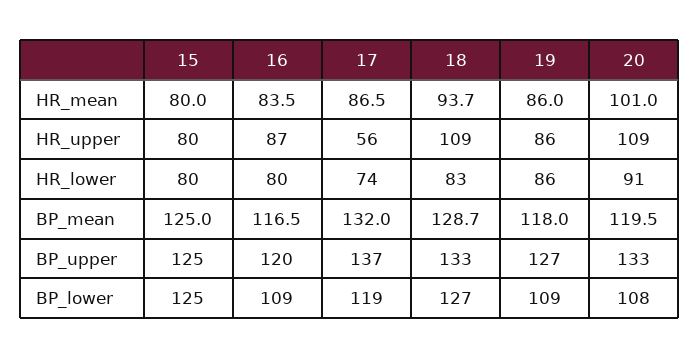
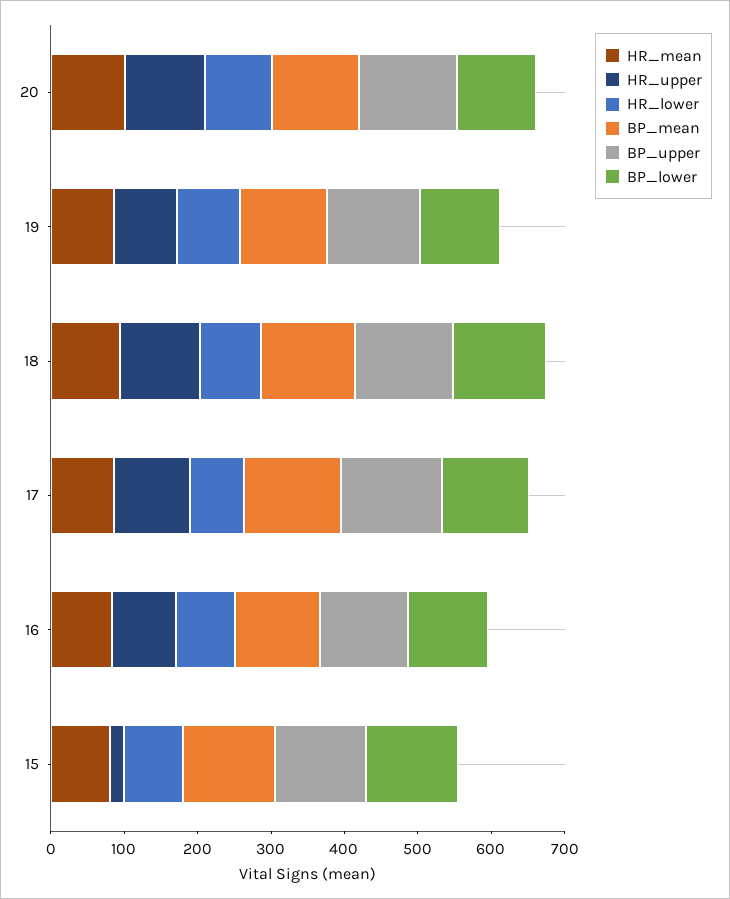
  {
    "HR_mean": {
      "15": 80,
      "16": 83.5,
      "17": 86.5,
      "18": 93.7,
      "19": 86,
      "20": 101
    },
    "HR_upper": {
-     "15": 80,
+     "15": 20,
      "16": 87,
-     "17": 56,
+     "17": 100,
      "18": 109,
      "19": 86,
      "20": 109
    },
    "HR_lower": {
      "15": 80,
      "16": 80,
      "17": 74,
      "18": 83,
      "19": 86,
      "20": 91
    },
    "BP_mean": {
      "15": 125,
      "16": 116.5,
      "17": 132,
      "18": 128.7,
      "19": 118,
      "20": 119.5
    },
    "BP_upper": {
      "15": 125,
      "16": 120,
      "17": 137,
      "18": 133,
      "19": 127,
      "20": 133
    },
    "BP_lower": {
      "15": 125,
      "16": 109,
      "17": 119,
      "18": 127,
      "19": 109,
      "20": 108
    }
  }

